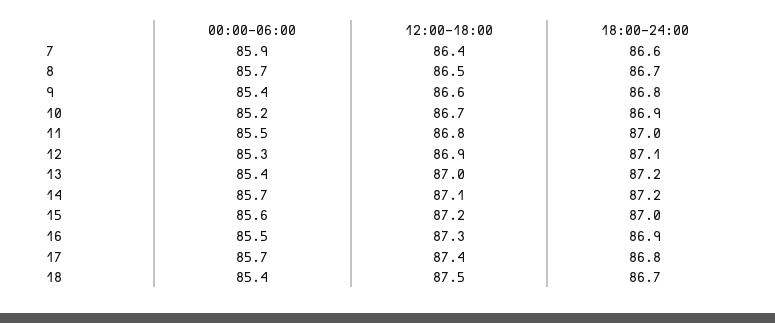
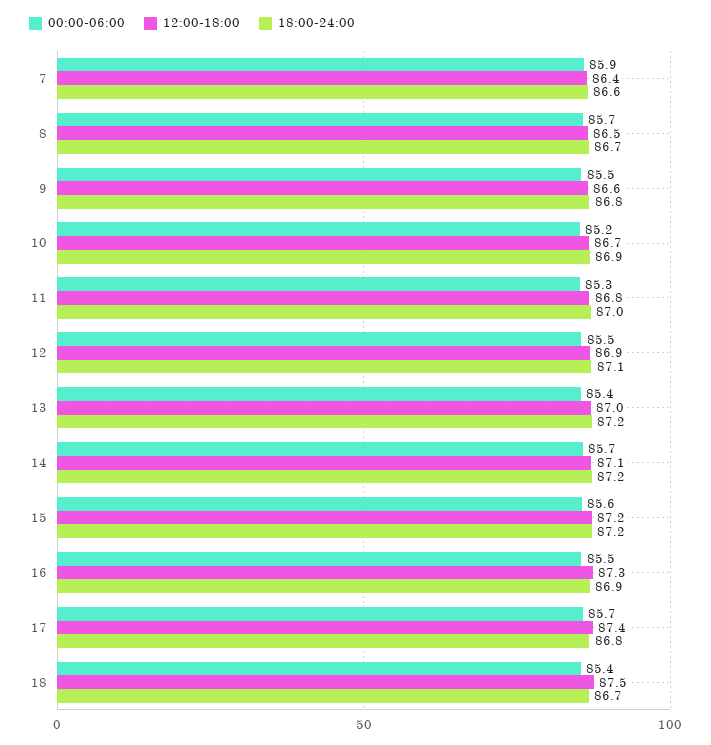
  {
    "00:00-06:00": {
      "7": 85.9,
      "8": 85.7,
-     "9": 85.4,
+     "9": 85.5,
      "10": 85.2,
-     "11": 85.5,
+     "11": 85.3,
-     "12": 85.3,
+     "12": 85.5,
      "13": 85.4,
      "14": 85.7,
      "15": 85.6,
      "16": 85.5,
      "17": 85.7,
      "18": 85.4
    },
    "12:00-18:00": {
      "7": 86.4,
      "8": 86.5,
      "9": 86.6,
      "10": 86.7,
      "11": 86.8,
      "12": 86.9,
      "13": 87,
      "14": 87.1,
      "15": 87.2,
      "16": 87.3,
      "17": 87.4,
      "18": 87.5
    },
    "18:00-24:00": {
      "7": 86.6,
      "8": 86.7,
      "9": 86.8,
      "10": 86.9,
      "11": 87,
      "12": 87.1,
      "13": 87.2,
      "14": 87.2,
-     "15": 87,
+     "15": 87.2,
      "16": 86.9,
      "17": 86.8,
      "18": 86.7
    }
  }

